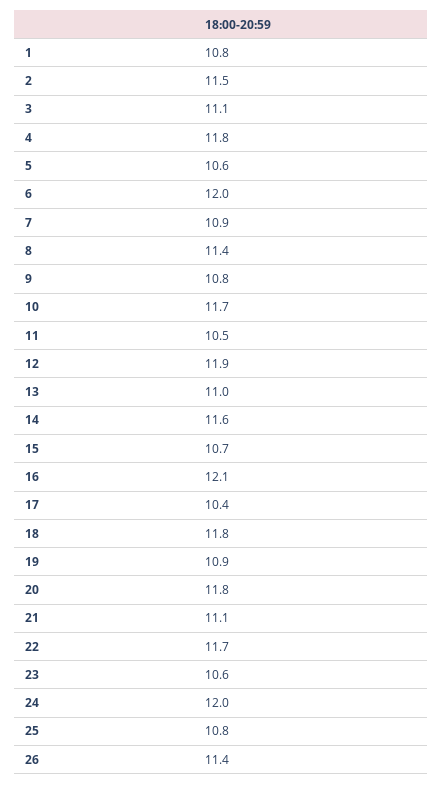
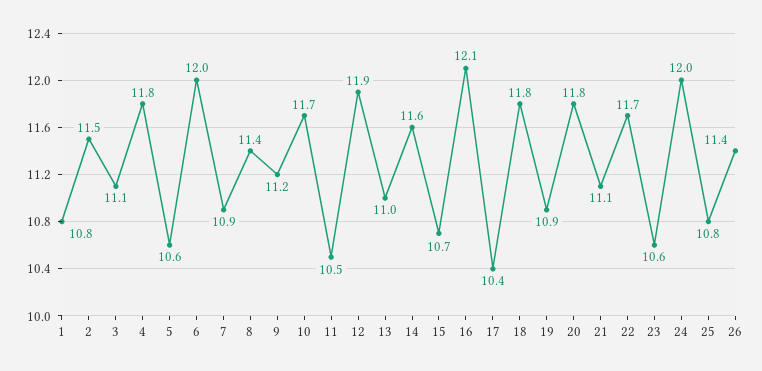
  {
    "1": 10.8,
    "2": 11.5,
    "3": 11.1,
    "4": 11.8,
    "5": 10.6,
    "6": 12,
    "7": 10.9,
    "8": 11.4,
-   "9": 10.8,
+   "9": 11.2,
    "10": 11.7,
    "11": 10.5,
    "12": 11.9,
    "13": 11,
    "14": 11.6,
    "15": 10.7,
    "16": 12.1,
    "17": 10.4,
    "18": 11.8,
    "19": 10.9,
    "20": 11.8,
    "21": 11.1,
    "22": 11.7,
    "23": 10.6,
    "24": 12,
    "25": 10.8,
    "26": 11.4
  }

